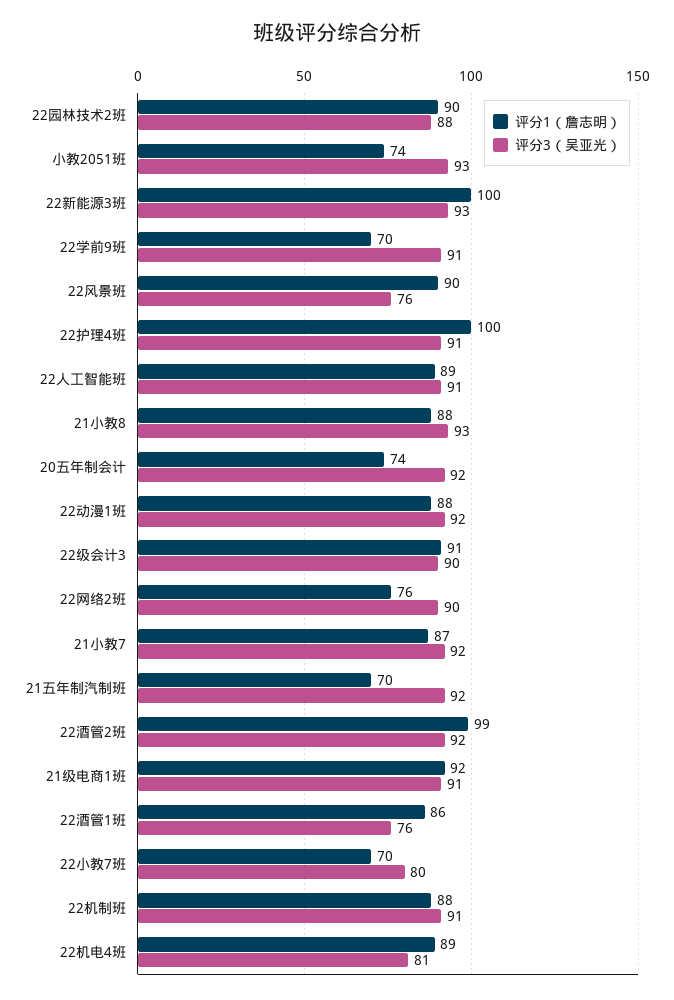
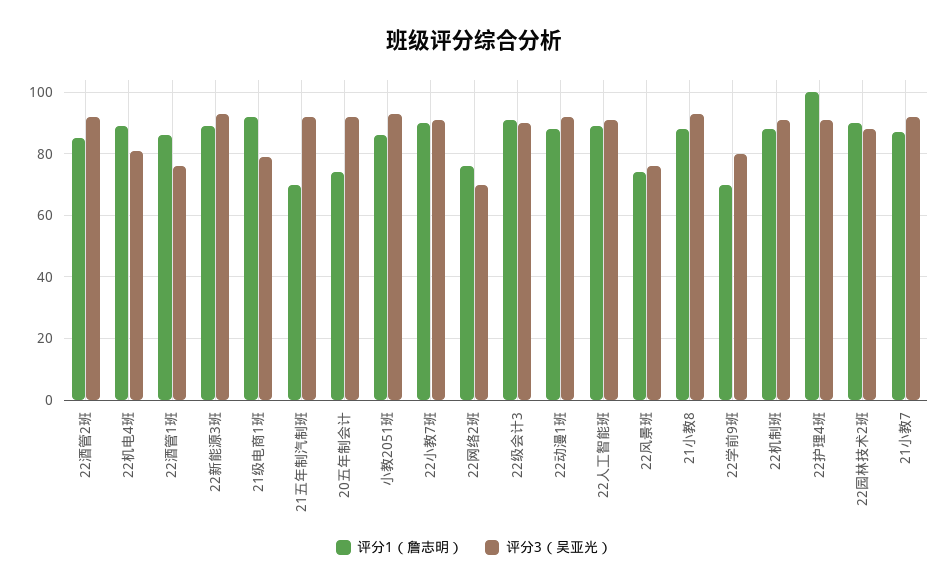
  {
    "评分1（詹志明）": {
      "22园林技术2班": 90,
-     "小教2051班": 74,
+     "小教2051班": 85,
-     "22新能源3班": 100,
+     "22新能源3班": 90,
      "22学前9班": 70,
-     "22风景班": 90,
+     "22风景班": 75,
      "22护理4班": 100,
      "22人工智能班": 89,
      "21小教8": 88,
      "20五年制会计": 74,
      "22动漫1班": 88,
      "22级会计3": 91,
      "22网络2班": 76,
      "21小教7": 87,
      "21五年制汽制班": 70,
-     "22酒管2班": 99,
+     "22酒管2班": 85,
      "21级电商1班": 92,
      "22酒管1班": 86,
-     "22小教7班": 70,
+     "22小教7班": 90,
      "22机制班": 88,
      "22机电4班": 89
    },
    "评分3（吴亚光）": {
      "22园林技术2班": 88,
      "小教2051班": 93,
      "22新能源3班": 93,
-     "22学前9班": 91,
+     "22学前9班": 80,
      "22风景班": 76,
      "22护理4班": 91,
      "22人工智能班": 91,
      "21小教8": 93,
      "20五年制会计": 92,
      "22动漫1班": 92,
      "22级会计3": 90,
-     "22网络2班": 90,
+     "22网络2班": 70,
      "21小教7": 92,
      "21五年制汽制班": 92,
      "22酒管2班": 92,
-     "21级电商1班": 91,
+     "21级电商1班": 80,
      "22酒管1班": 76,
-     "22小教7班": 80,
+     "22小教7班": 90,
      "22机制班": 91,
      "22机电4班": 81
    }
  }

